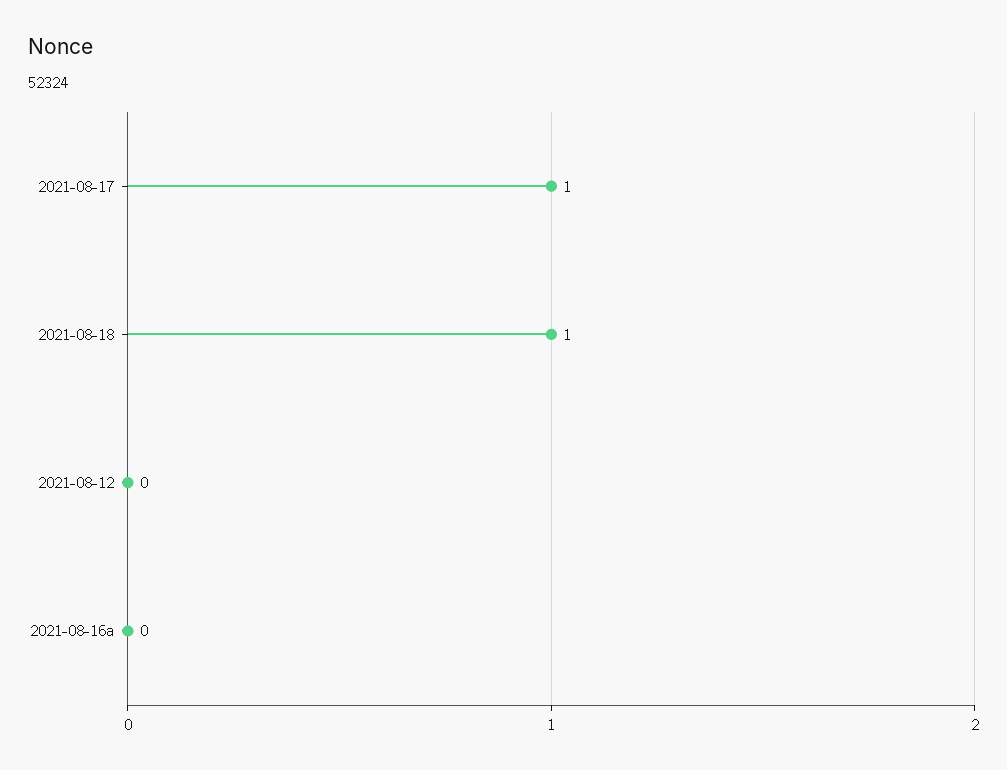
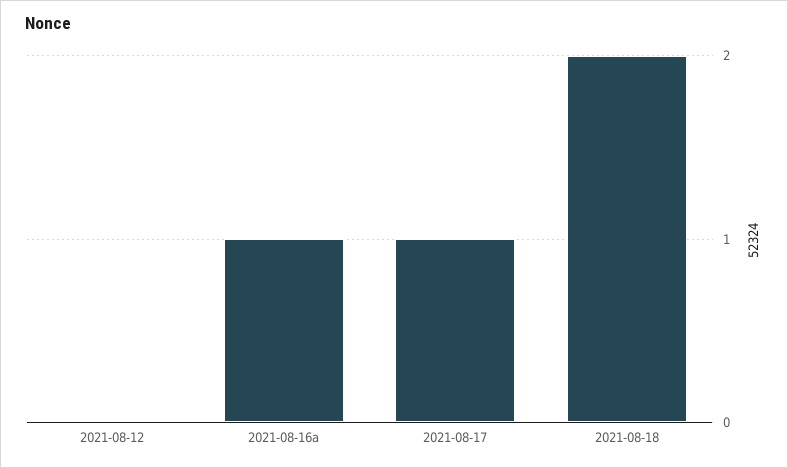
  {
    "2021-08-17": 1,
-   "2021-08-18": 1,
+   "2021-08-18": 2,
    "2021-08-12": 0,
-   "2021-08-16a": 0
+   "2021-08-16a": 1
  }

